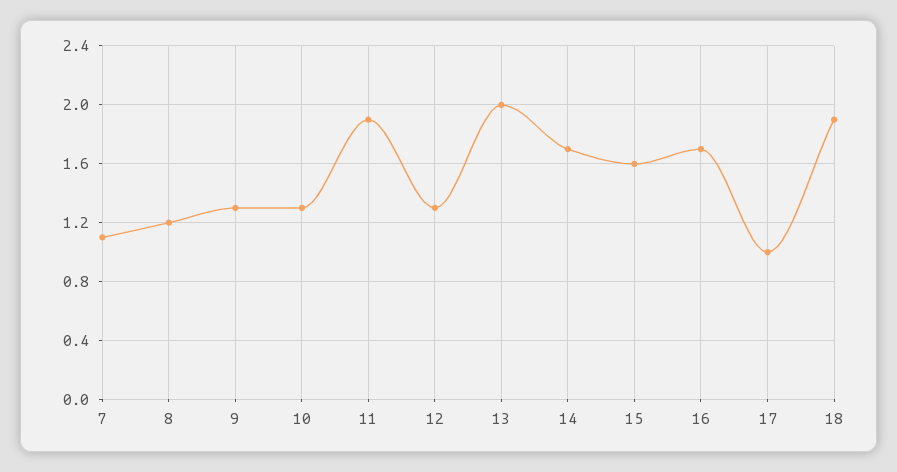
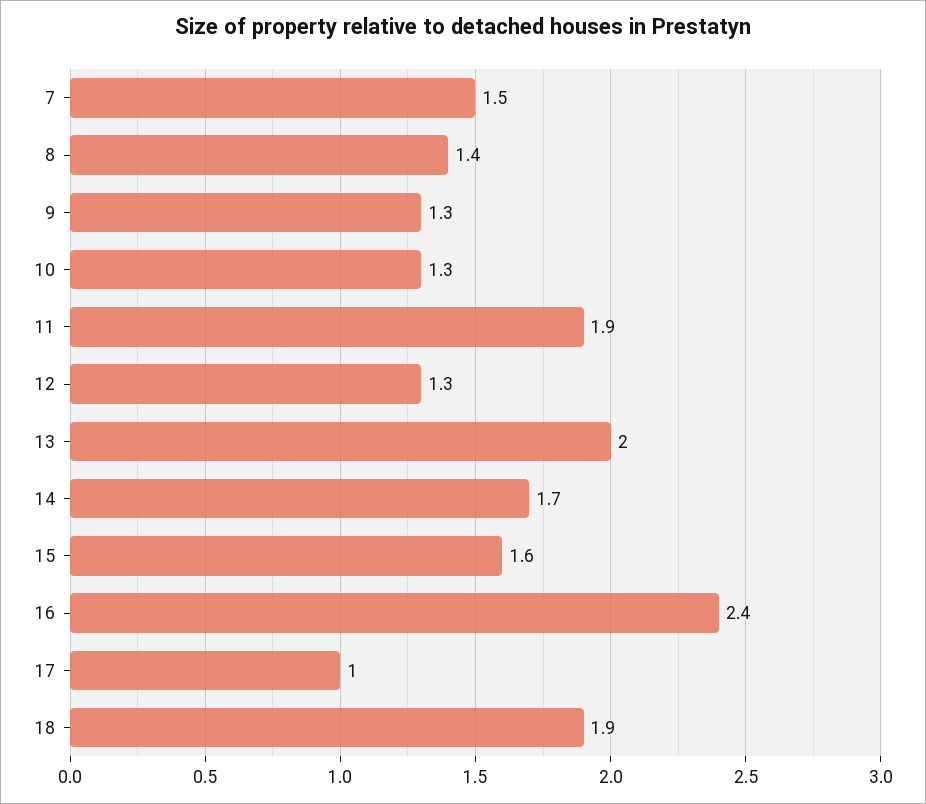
  {
-   "7": 1.1,
+   "7": 1.5,
-   "8": 1.2,
+   "8": 1.4,
    "9": 1.3,
    "10": 1.3,
    "11": 1.9,
    "12": 1.3,
    "13": 2,
    "14": 1.7,
    "15": 1.6,
-   "16": 1.7,
+   "16": 2.4,
    "17": 1,
    "18": 1.9
  }

